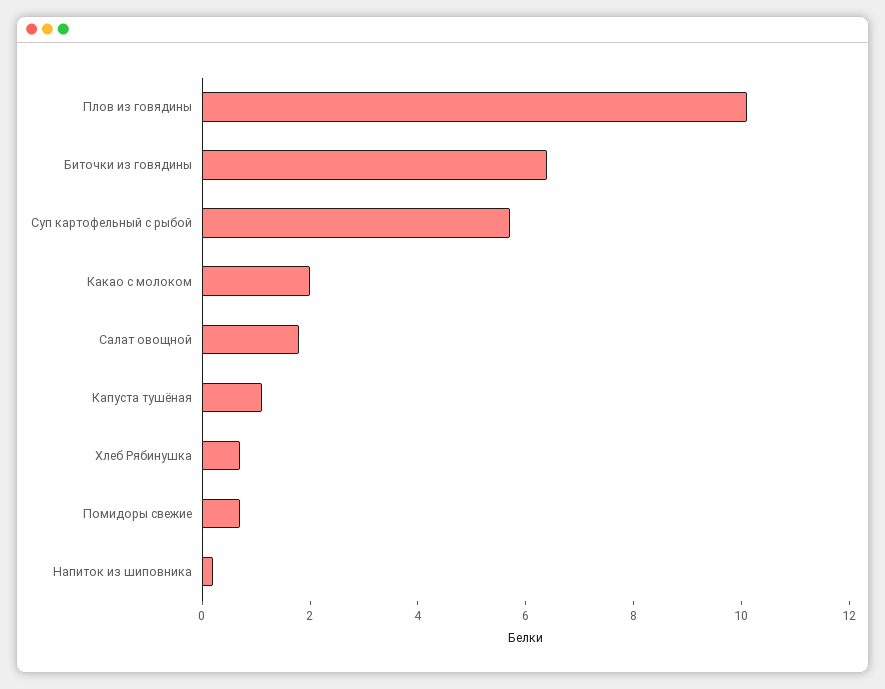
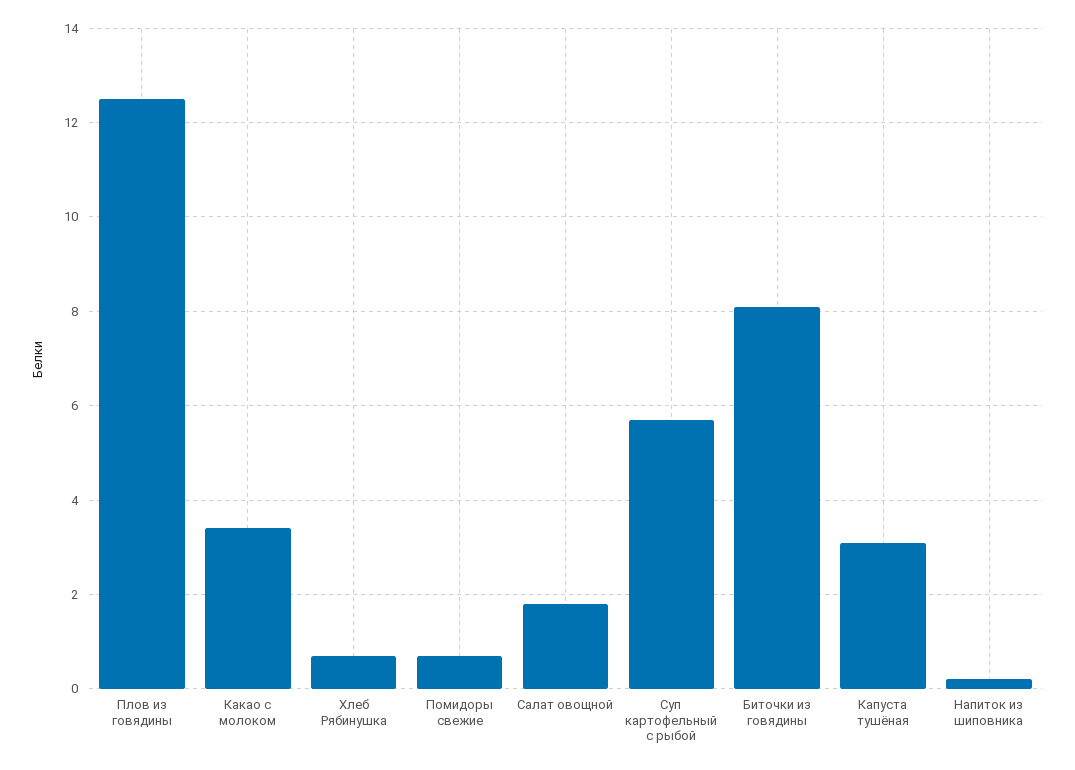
  {
-   "Плов из говядины": 10,
+   "Плов из говядины": 12.5,
-   "Биточки из говядины": 6.5,
+   "Биточки из говядины": 8,
    "Суп картофельный с рыбой": 5.5,
-   "Какао с молоком": 2,
+   "Какао с молоком": 3.5,
    "Салат овощной": 2,
-   "Капуста тушёная": 1,
+   "Капуста тушёная": 3,
    "Хлеб Рябинушка": 0.5,
    "Помидоры свежие": 0.5,
    "Напиток из шиповника": 0
  }

